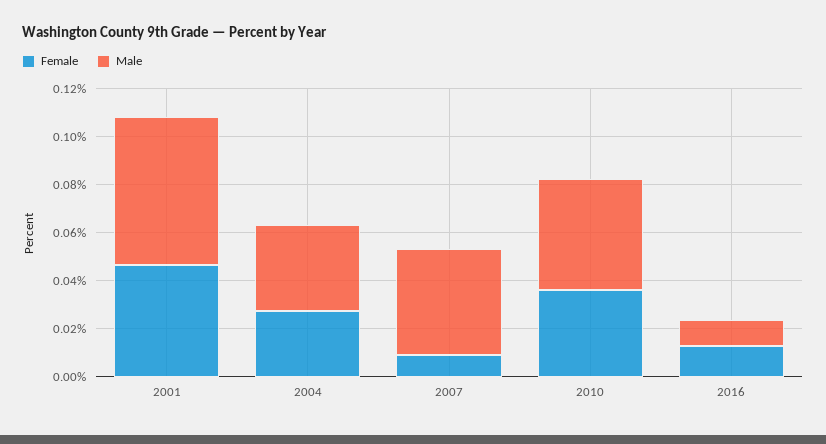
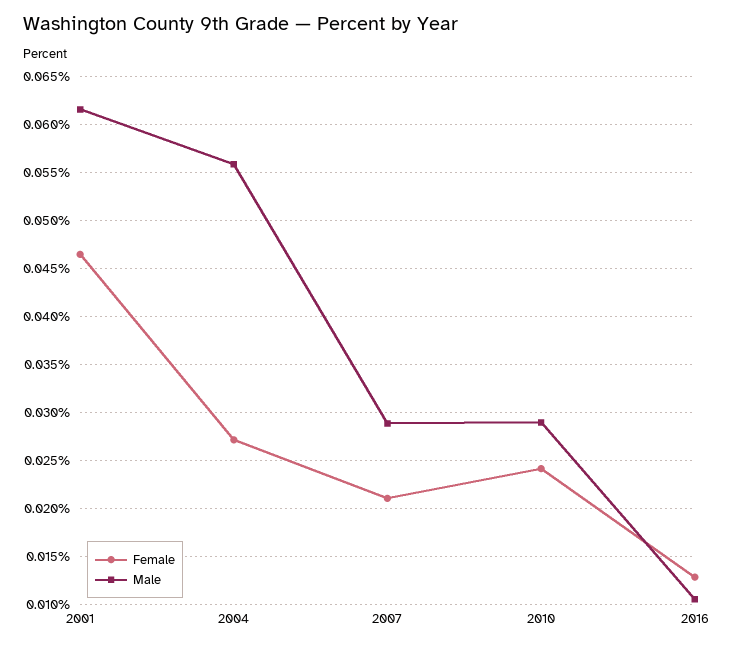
  {
    "Female": {
      "2001": 0.047,
      "2004": 0.027,
-     "2007": 0.01,
+     "2007": 0.021,
-     "2010": 0.035,
+     "2010": 0.024,
      "2016": 0.013
    },
    "Male": {
      "2001": 0.062,
-     "2004": 0.035,
+     "2004": 0.056,
-     "2007": 0.045,
+     "2007": 0.029,
-     "2010": 0.045,
+     "2010": 0.029,
      "2016": 0.011
    }
  }

